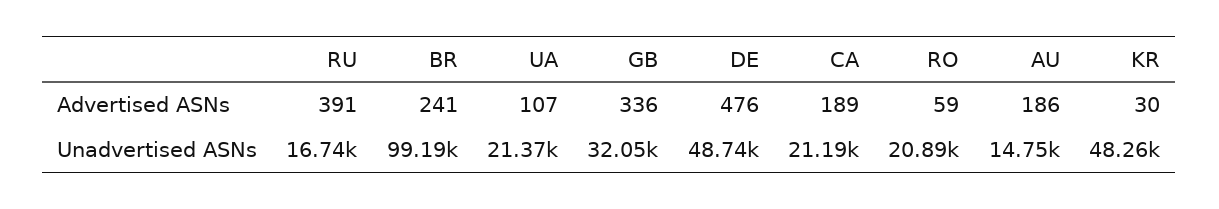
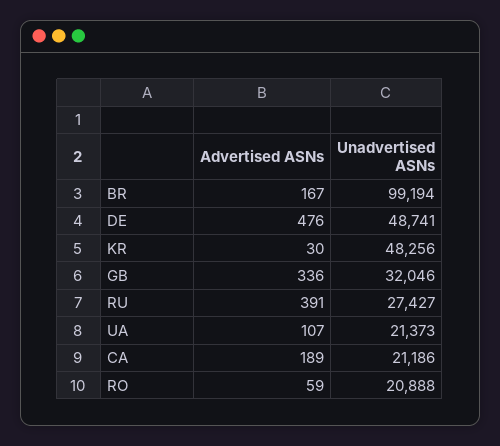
  {
    "RU": {
      "Advertised ASNs": 391,
-     "Unadvertised ASNs": 16740
+     "Unadvertised ASNs": 27427
    },
    "BR": {
-     "Advertised ASNs": 241,
+     "Advertised ASNs": 167,
      "Unadvertised ASNs": 99194
    },
    "UA": {
      "Advertised ASNs": 107,
      "Unadvertised ASNs": 21373
    },
    "GB": {
      "Advertised ASNs": 336,
      "Unadvertised ASNs": 32046
    },
    "DE": {
      "Advertised ASNs": 476,
      "Unadvertised ASNs": 48741
    },
    "CA": {
      "Advertised ASNs": 189,
      "Unadvertised ASNs": 21186
    },
    "RO": {
      "Advertised ASNs": 59,
      "Unadvertised ASNs": 20888
    },
-   "AU": {
-     "Advertised ASNs": 186,
-     "Unadvertised ASNs": 14750
-   },
    "KR": {
      "Advertised ASNs": 30,
      "Unadvertised ASNs": 48256
    }
  }

